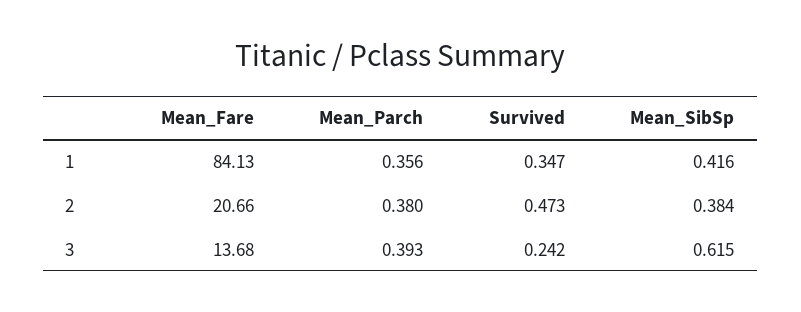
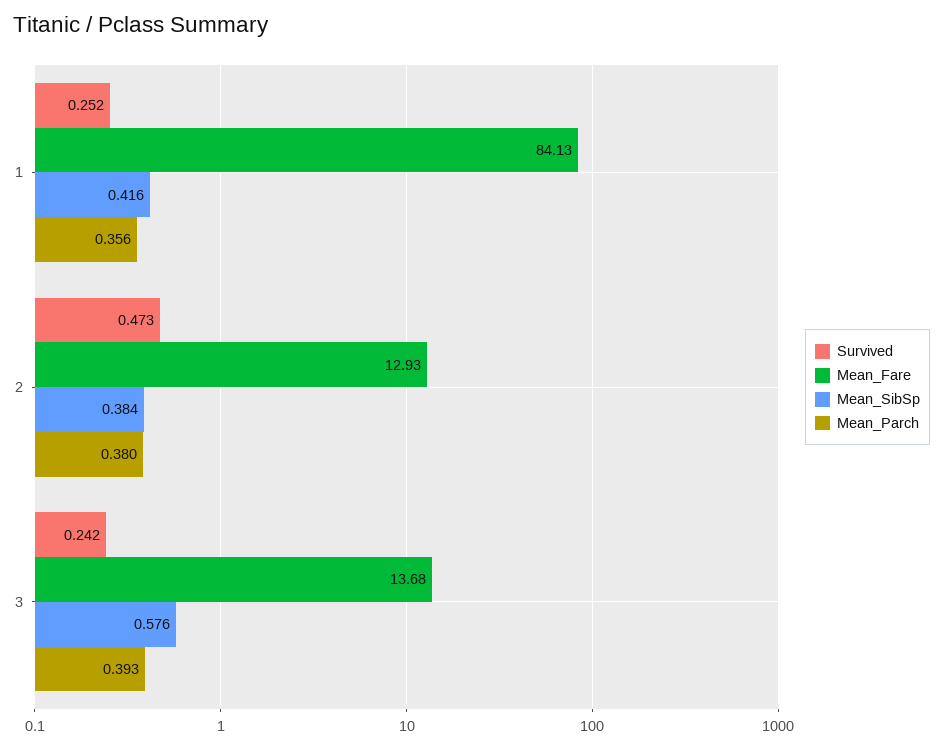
  {
    "Mean_Fare": {
      "1": 84.13,
-     "2": 20.66,
+     "2": 12.93,
      "3": 13.68
    },
    "Mean_Parch": {
      "1": 0.356,
      "2": 0.38,
      "3": 0.393
    },
    "Survived": {
-     "1": 0.347,
+     "1": 0.252,
      "2": 0.473,
      "3": 0.242
    },
    "Mean_SibSp": {
      "1": 0.416,
      "2": 0.384,
-     "3": 0.615
+     "3": 0.576
    }
  }

